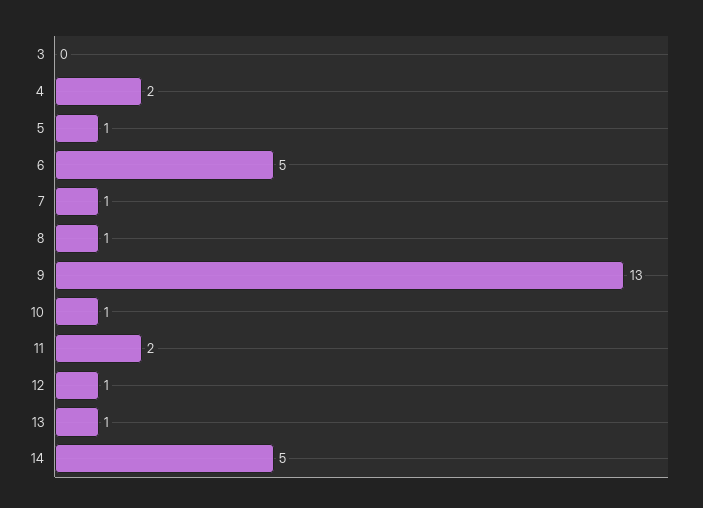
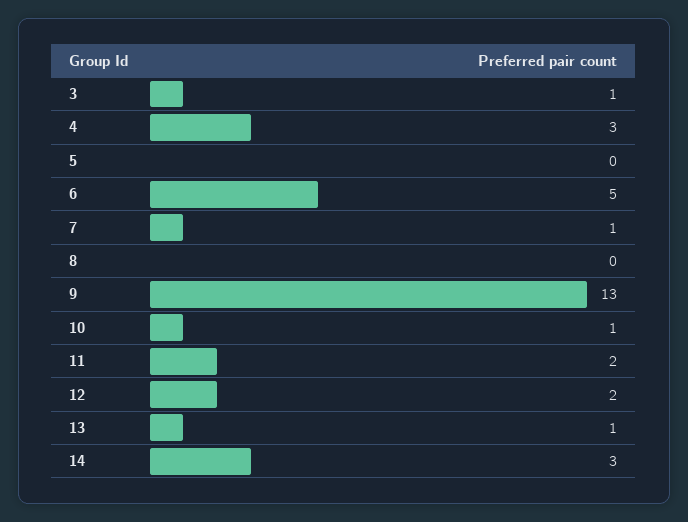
  {
-   "3": 0,
+   "3": 1,
-   "4": 2,
+   "4": 3,
-   "5": 1,
+   "5": 0,
    "6": 5,
    "7": 1,
-   "8": 1,
+   "8": 0,
    "9": 13,
    "10": 1,
    "11": 2,
-   "12": 1,
+   "12": 2,
    "13": 1,
-   "14": 5
+   "14": 3
  }

